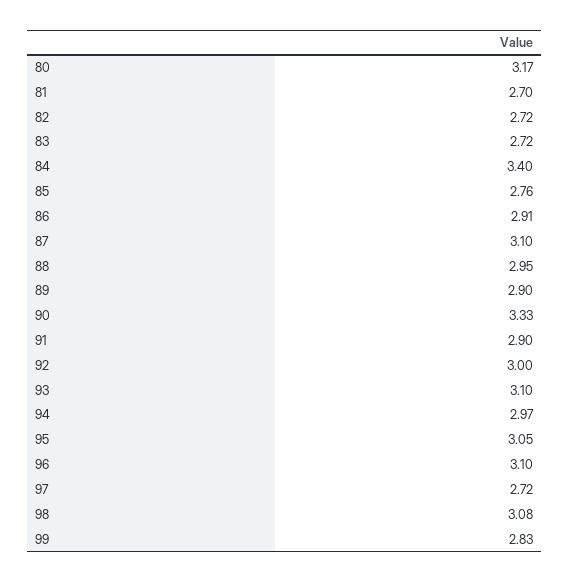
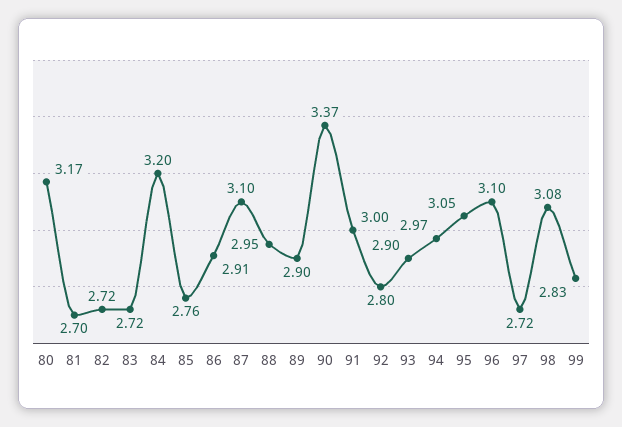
  {
    "80": 3.17,
    "81": 2.7,
    "82": 2.72,
    "83": 2.72,
-   "84": 3.4,
+   "84": 3.2,
    "85": 2.76,
    "86": 2.91,
    "87": 3.1,
    "88": 2.95,
    "89": 2.9,
-   "90": 3.33,
+   "90": 3.37,
-   "91": 2.9,
+   "91": 3,
-   "92": 3,
+   "92": 2.8,
-   "93": 3.1,
+   "93": 2.9,
    "94": 2.97,
    "95": 3.05,
    "96": 3.1,
    "97": 2.72,
    "98": 3.08,
    "99": 2.83
  }

